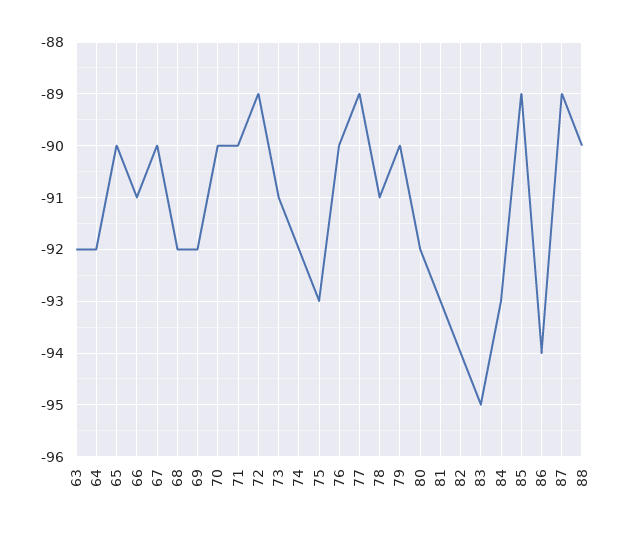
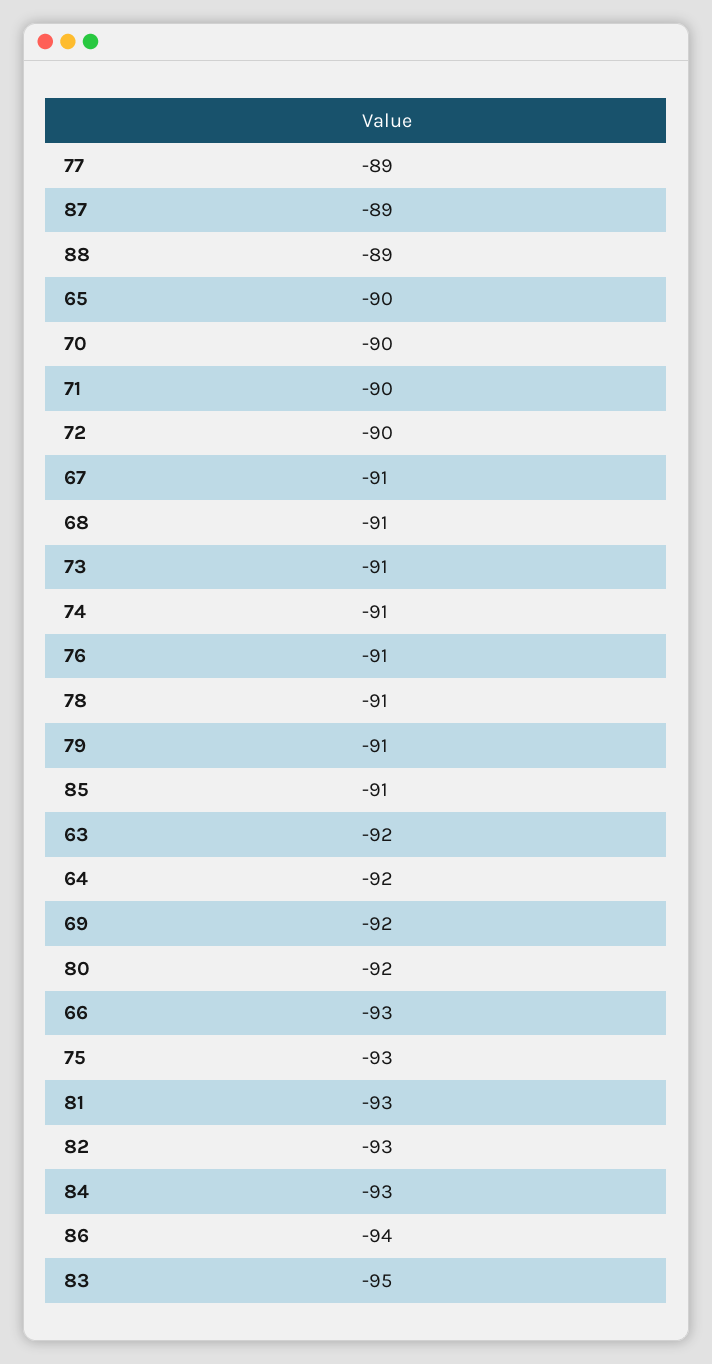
  {
    "63": -92,
    "64": -92,
    "65": -90,
-   "66": -91,
+   "66": -93,
-   "67": -90,
+   "67": -91,
-   "68": -92,
+   "68": -91,
    "69": -92,
    "70": -90,
    "71": -90,
-   "72": -89,
+   "72": -90,
    "73": -91,
-   "74": -92,
+   "74": -91,
    "75": -93,
-   "76": -90,
+   "76": -91,
    "77": -89,
    "78": -91,
-   "79": -90,
+   "79": -91,
    "80": -92,
    "81": -93,
-   "82": -94,
+   "82": -93,
    "83": -95,
    "84": -93,
-   "85": -89,
+   "85": -91,
    "86": -94,
    "87": -89,
-   "88": -90
+   "88": -89
  }

